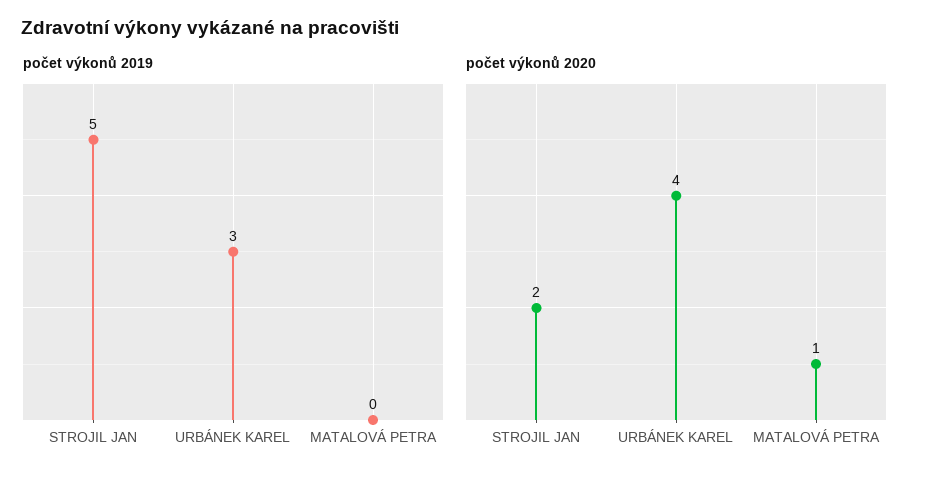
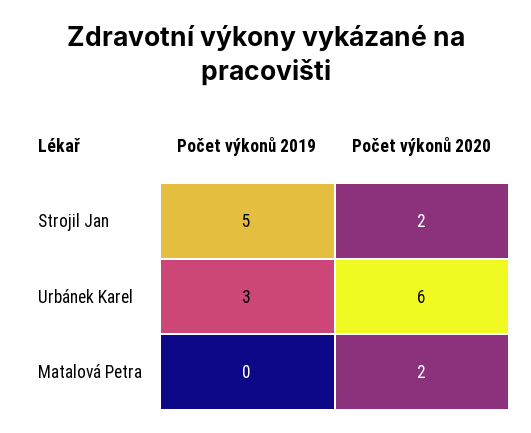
  {
    "počet výkonů 2019": {
      "STROJIL JAN": 5,
      "URBÁNEK KAREL": 3,
      "MATALOVÁ PETRA": 0
    },
    "počet výkonů 2020": {
      "STROJIL JAN": 2,
-     "URBÁNEK KAREL": 4,
+     "URBÁNEK KAREL": 6,
-     "MATALOVÁ PETRA": 1
+     "MATALOVÁ PETRA": 2
    }
  }

